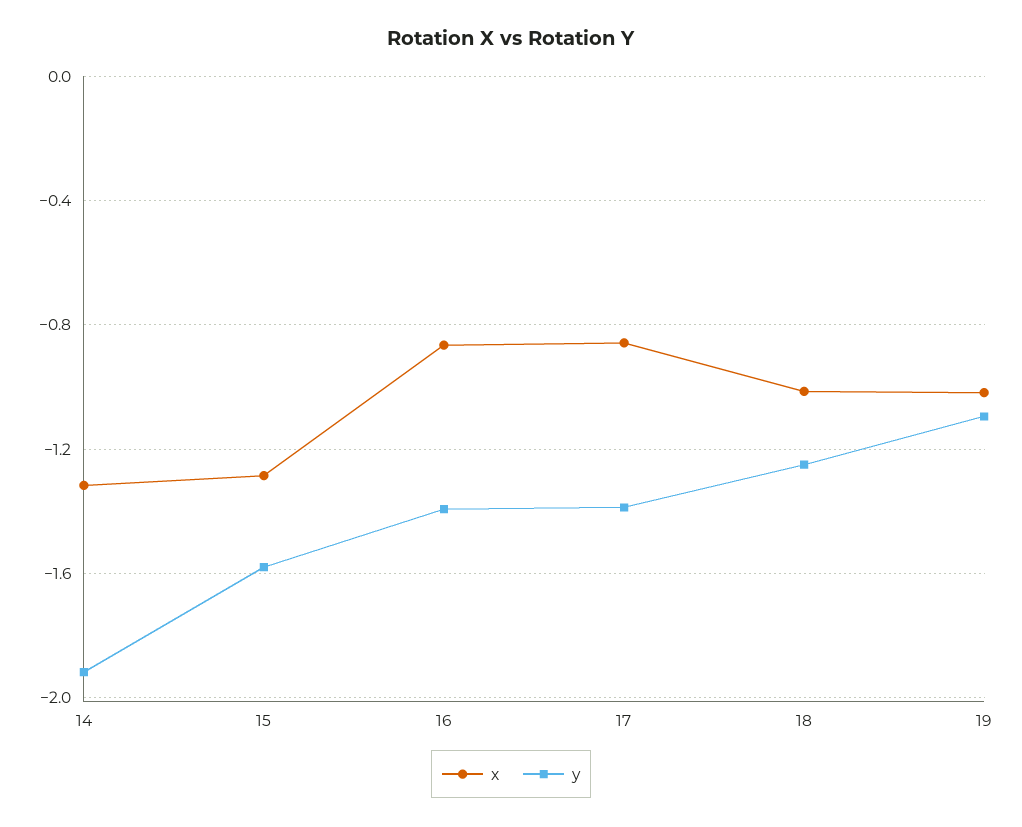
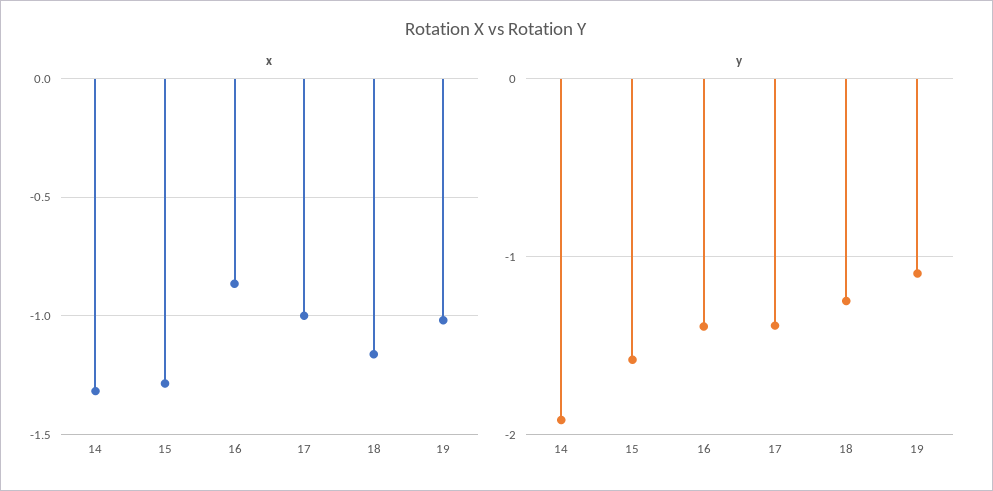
  {
    "x": {
      "14": -1.3,
      "15": -1.3,
      "16": -0.85,
-     "17": -0.85,
+     "17": -1,
-     "18": -1,
+     "18": -1.15,
      "19": -1
    },
    "y": {
      "14": -1.9,
      "15": -1.6,
      "16": -1.4,
      "17": -1.4,
      "18": -1.25,
      "19": -1.1
    }
  }

